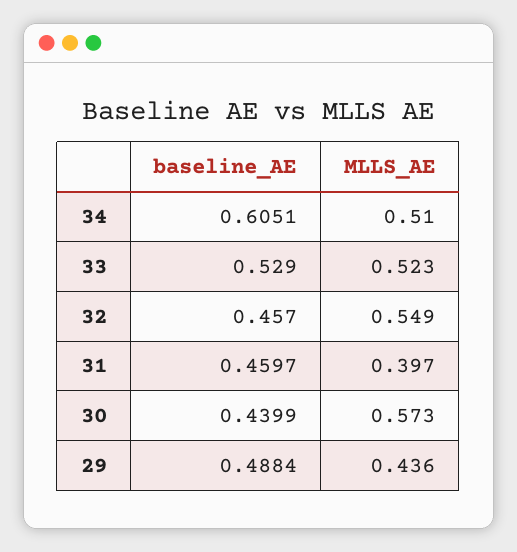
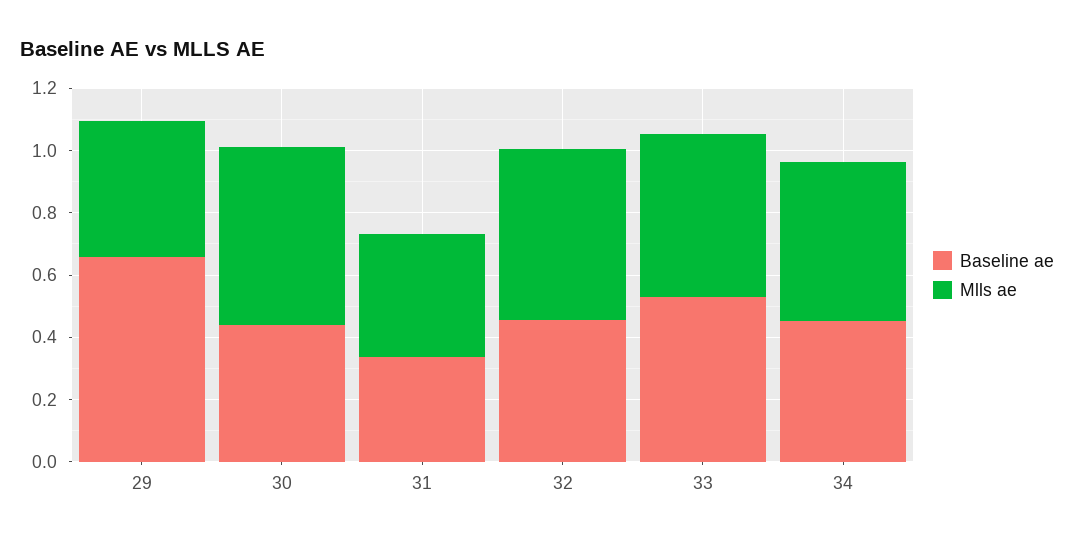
  {
    "baseline_AE": {
-     "34": 0.6051,
+     "34": 0.45,
      "33": 0.529,
      "32": 0.457,
-     "31": 0.4597,
+     "31": 0.35,
      "30": 0.4399,
-     "29": 0.4884
+     "29": 0.65
    },
    "MLLS_AE": {
      "34": 0.51,
      "33": 0.523,
      "32": 0.549,
      "31": 0.397,
      "30": 0.573,
      "29": 0.436
    }
  }

